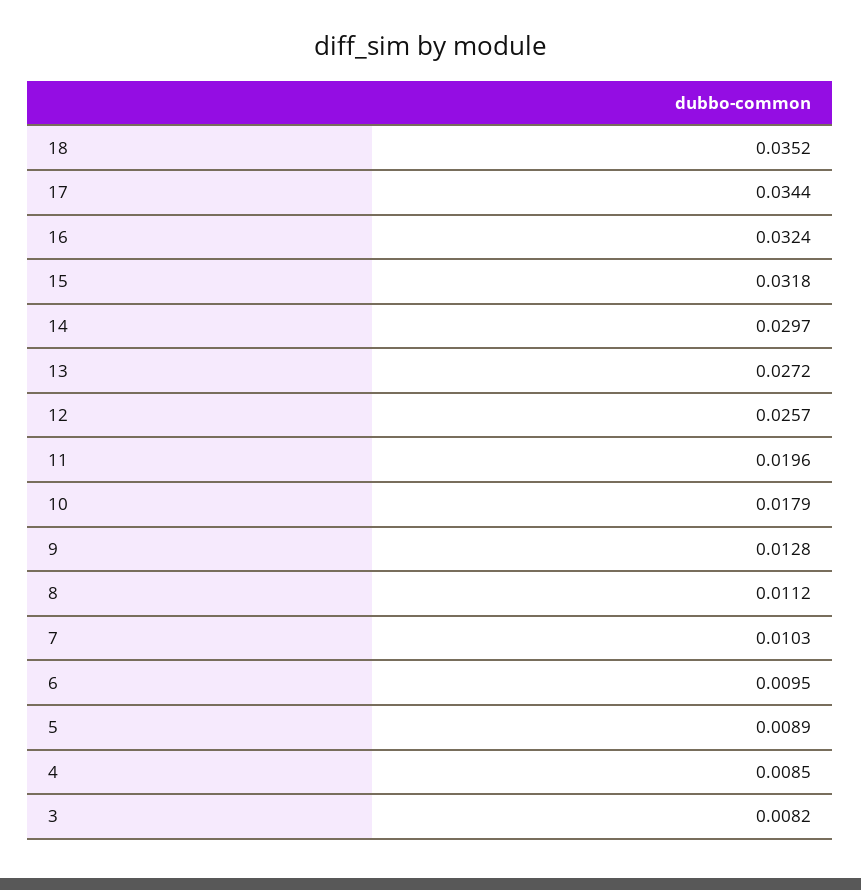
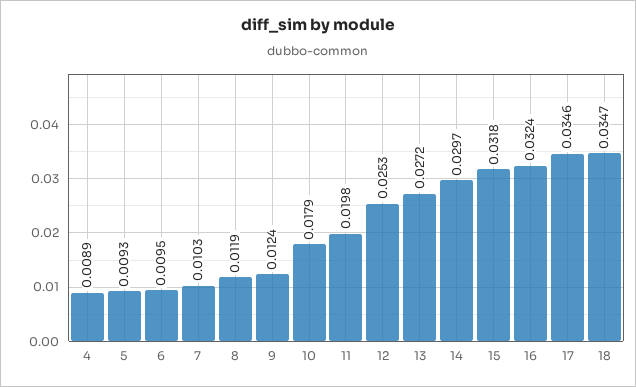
  {
-   "18": 0.0352,
+   "18": 0.0347,
-   "17": 0.0344,
+   "17": 0.0346,
    "16": 0.0324,
    "15": 0.0318,
    "14": 0.0297,
    "13": 0.0272,
-   "12": 0.0257,
+   "12": 0.0253,
-   "11": 0.0196,
+   "11": 0.0198,
    "10": 0.0179,
-   "9": 0.0128,
+   "9": 0.0124,
-   "8": 0.0112,
+   "8": 0.0119,
    "7": 0.0103,
    "6": 0.0095,
-   "5": 0.0089,
+   "5": 0.0093,
-   "4": 0.0085,
+   "4": 0.0089
-   "3": 0.0082
  }

